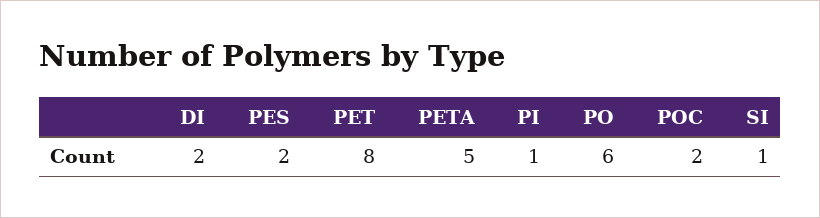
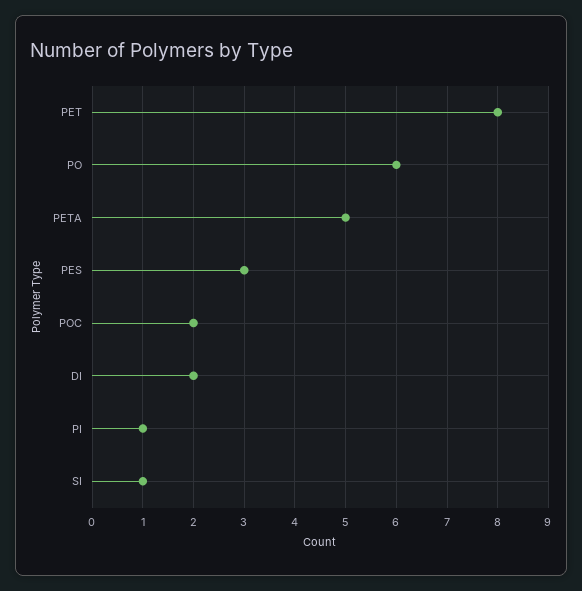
  {
    "DI": 2,
-   "PES": 2,
+   "PES": 3,
    "PET": 8,
    "PETA": 5,
    "PI": 1,
    "PO": 6,
    "POC": 2,
    "SI": 1
  }

